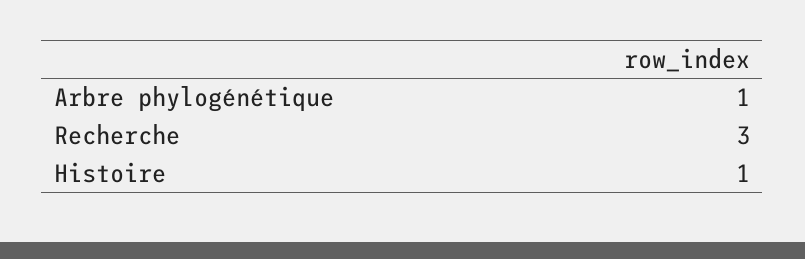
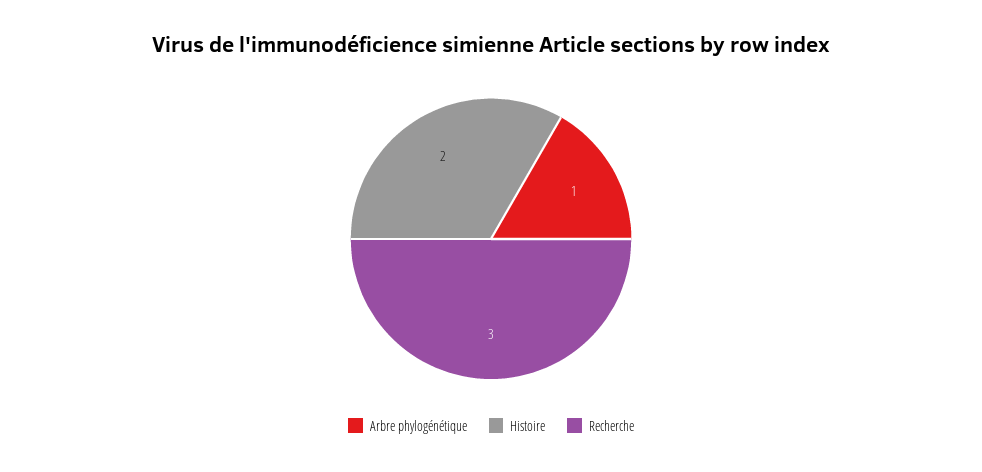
  {
    "Arbre phylogénétique": 1,
    "Recherche": 3,
-   "Histoire": 1
+   "Histoire": 2
  }

